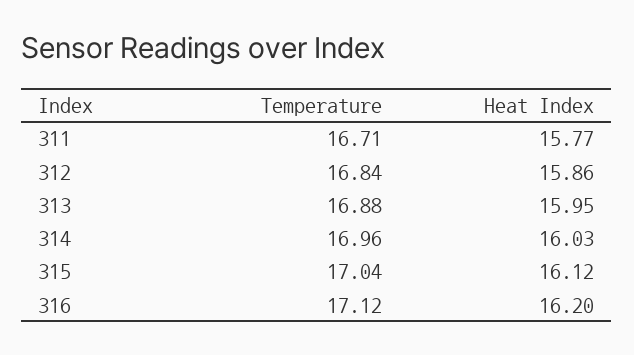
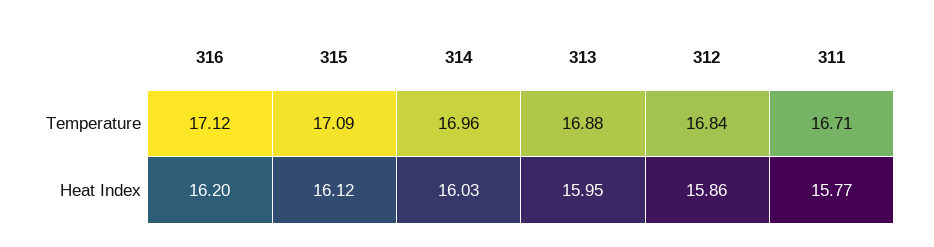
  {
    "Temperature": {
      "311": 16.71,
      "312": 16.84,
      "313": 16.88,
      "314": 16.96,
-     "315": 17.04,
+     "315": 17.09,
      "316": 17.12
    },
    "Heat Index": {
      "311": 15.77,
      "312": 15.86,
      "313": 15.95,
      "314": 16.03,
      "315": 16.12,
      "316": 16.2
    }
  }

